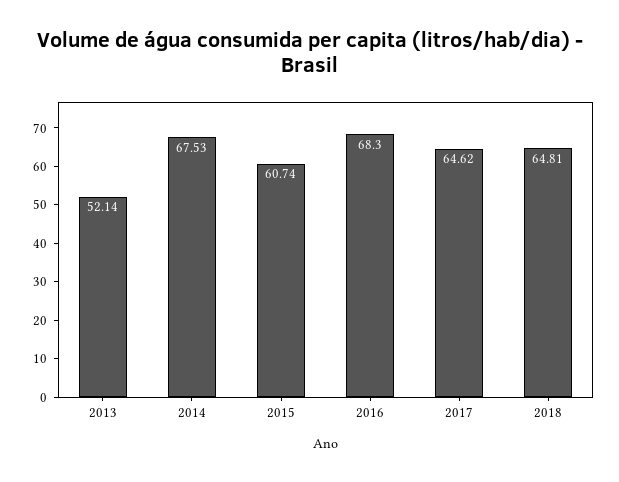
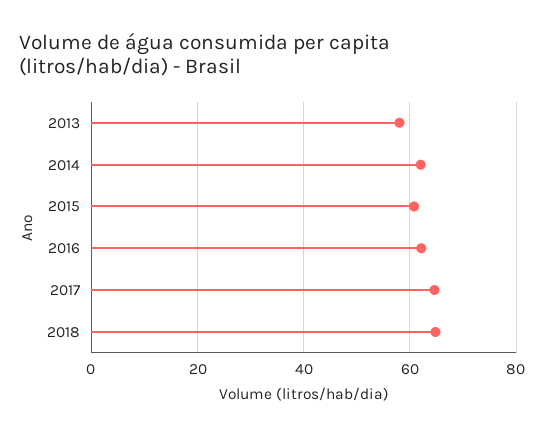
  {
-   "2013": 52.14,
+   "2013": 58,
-   "2014": 67.53,
+   "2014": 62,
    "2015": 60.74,
-   "2016": 68.3,
+   "2016": 62,
    "2017": 64.62,
    "2018": 64.81
  }

